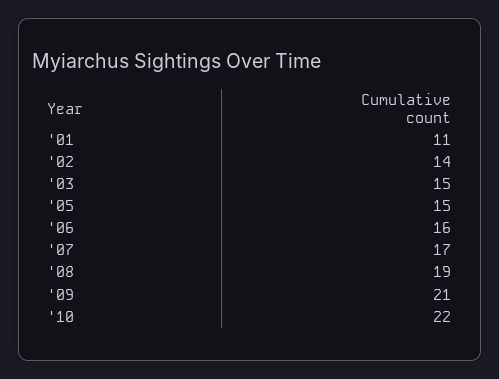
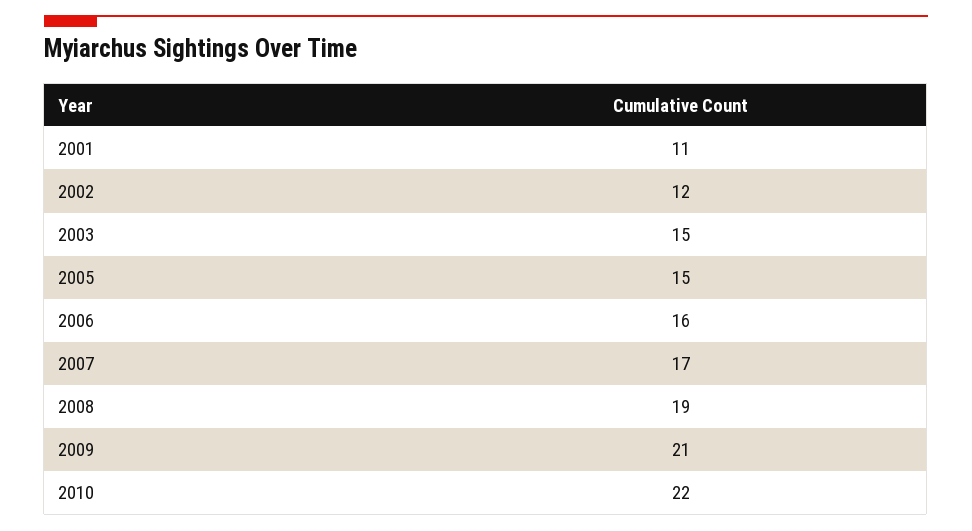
  {
    "'01": 11,
-   "'02": 14,
+   "'02": 12,
    "'03": 15,
    "'05": 15,
    "'06": 16,
    "'07": 17,
    "'08": 19,
    "'09": 21,
    "'10": 22
  }

